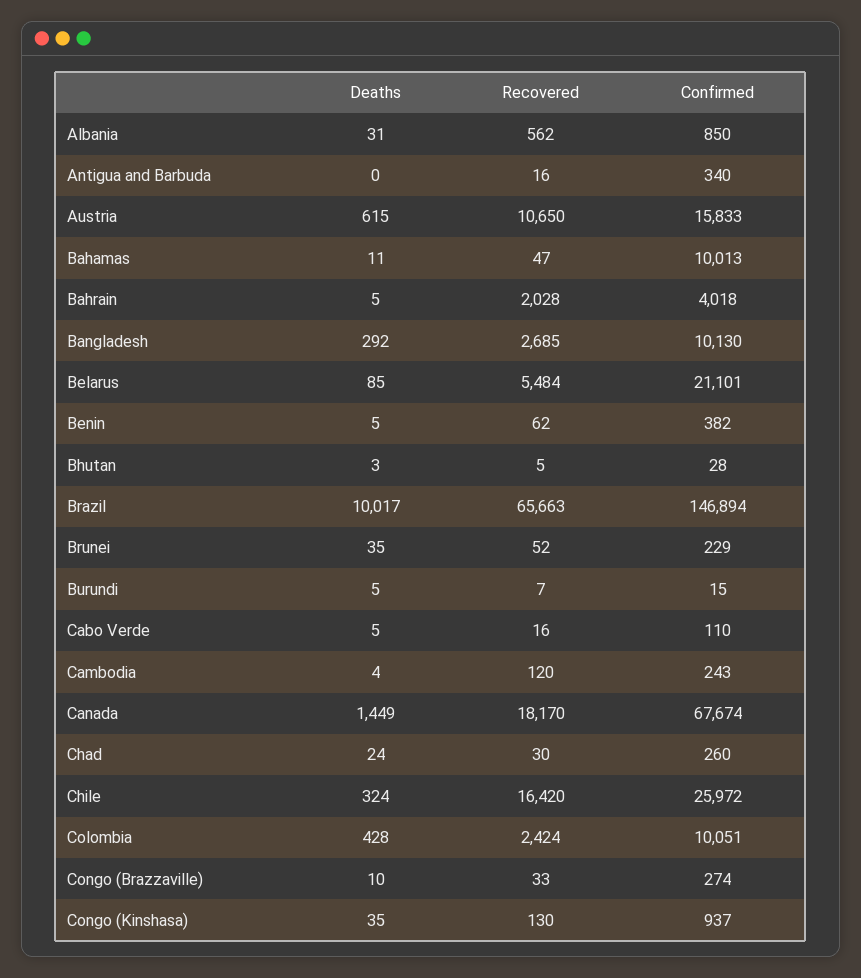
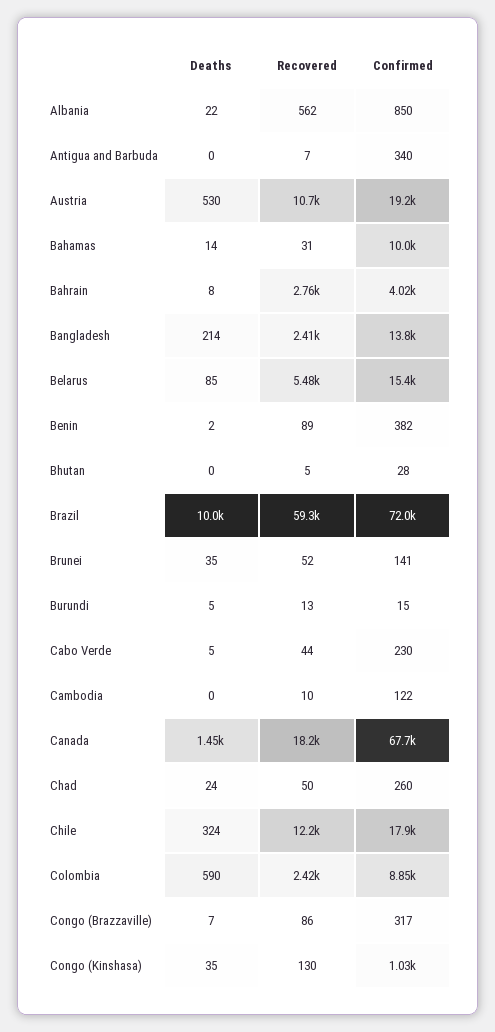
  {
    "Deaths": {
-     "Albania": 31,
+     "Albania": 22,
      "Antigua and Barbuda": 0,
-     "Austria": 615,
+     "Austria": 530,
-     "Bahamas": 11,
+     "Bahamas": 14,
-     "Bahrain": 5,
+     "Bahrain": 8,
-     "Bangladesh": 292,
+     "Bangladesh": 214,
      "Belarus": 85,
-     "Benin": 5,
+     "Benin": 2,
-     "Bhutan": 3,
+     "Bhutan": 0,
      "Brazil": 10017,
      "Brunei": 35,
      "Burundi": 5,
      "Cabo Verde": 5,
-     "Cambodia": 4,
+     "Cambodia": 0,
      "Canada": 1449,
      "Chad": 24,
      "Chile": 324,
-     "Colombia": 428,
+     "Colombia": 590,
-     "Congo (Brazzaville)": 10,
+     "Congo (Brazzaville)": 7,
      "Congo (Kinshasa)": 35
    },
    "Recovered": {
      "Albania": 562,
-     "Antigua and Barbuda": 16,
+     "Antigua and Barbuda": 7,
      "Austria": 10650,
-     "Bahamas": 47,
+     "Bahamas": 31,
-     "Bahrain": 2028,
+     "Bahrain": 2760,
-     "Bangladesh": 2685,
+     "Bangladesh": 2410,
      "Belarus": 5484,
-     "Benin": 62,
+     "Benin": 89,
      "Bhutan": 5,
-     "Brazil": 65663,
+     "Brazil": 59300,
      "Brunei": 52,
-     "Burundi": 7,
+     "Burundi": 13,
-     "Cabo Verde": 16,
+     "Cabo Verde": 44,
-     "Cambodia": 120,
+     "Cambodia": 10,
      "Canada": 18170,
-     "Chad": 30,
+     "Chad": 50,
-     "Chile": 16420,
+     "Chile": 12200,
      "Colombia": 2424,
-     "Congo (Brazzaville)": 33,
+     "Congo (Brazzaville)": 86,
      "Congo (Kinshasa)": 130
    },
    "Confirmed": {
      "Albania": 850,
      "Antigua and Barbuda": 340,
-     "Austria": 15833,
+     "Austria": 19200,
      "Bahamas": 10013,
      "Bahrain": 4018,
-     "Bangladesh": 10130,
+     "Bangladesh": 13800,
-     "Belarus": 21101,
+     "Belarus": 15400,
      "Benin": 382,
      "Bhutan": 28,
-     "Brazil": 146894,
+     "Brazil": 72000,
-     "Brunei": 229,
+     "Brunei": 141,
      "Burundi": 15,
-     "Cabo Verde": 110,
+     "Cabo Verde": 230,
-     "Cambodia": 243,
+     "Cambodia": 122,
      "Canada": 67674,
      "Chad": 260,
-     "Chile": 25972,
+     "Chile": 17900,
-     "Colombia": 10051,
+     "Colombia": 8850,
-     "Congo (Brazzaville)": 274,
+     "Congo (Brazzaville)": 317,
-     "Congo (Kinshasa)": 937
+     "Congo (Kinshasa)": 1030
    }
  }

